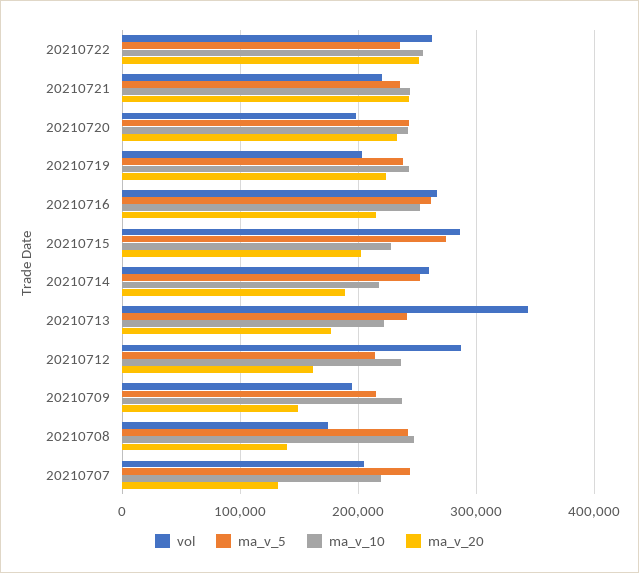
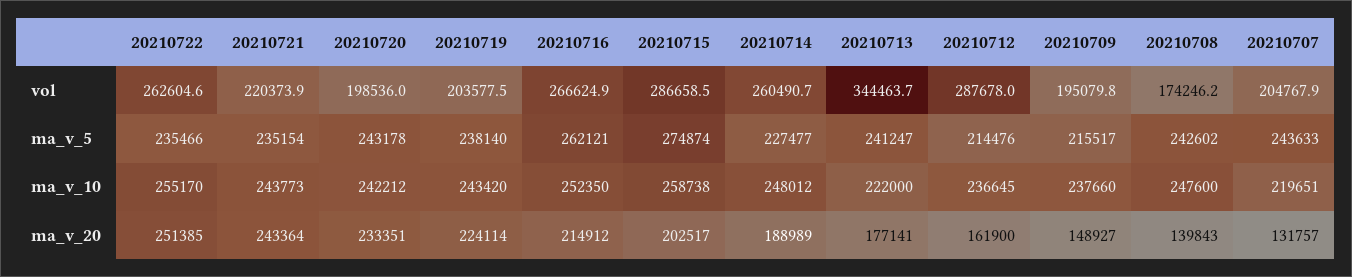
  {
    "vol": {
      "20210722": 262604.6,
      "20210721": 220373.9,
      "20210720": 198536,
      "20210719": 203577.5,
      "20210716": 266624.9,
      "20210715": 286658.5,
      "20210714": 260490.7,
      "20210713": 344463.7,
      "20210712": 287678,
      "20210709": 195079.8,
      "20210708": 174246.2,
      "20210707": 204767.9
    },
    "ma_v_5": {
      "20210722": 235466,
      "20210721": 235154,
      "20210720": 243178,
      "20210719": 238140,
      "20210716": 262121,
      "20210715": 274874,
-     "20210714": 250000,
+     "20210714": 227477,
      "20210713": 241247,
      "20210712": 214476,
      "20210709": 215517,
      "20210708": 242602,
      "20210707": 243633
    },
    "ma_v_10": {
      "20210722": 255170,
      "20210721": 243773,
      "20210720": 242212,
      "20210719": 243420,
      "20210716": 252350,
-     "20210715": 230000,
+     "20210715": 258738,
-     "20210714": 220000,
+     "20210714": 248012,
      "20210713": 222000,
      "20210712": 236645,
      "20210709": 237660,
      "20210708": 247600,
      "20210707": 219651
    },
    "ma_v_20": {
      "20210722": 251385,
      "20210721": 243364,
      "20210720": 233351,
      "20210719": 224114,
      "20210716": 214912,
      "20210715": 202517,
      "20210714": 188989,
      "20210713": 177141,
      "20210712": 161900,
      "20210709": 148927,
      "20210708": 139843,
      "20210707": 131757
    }
  }

